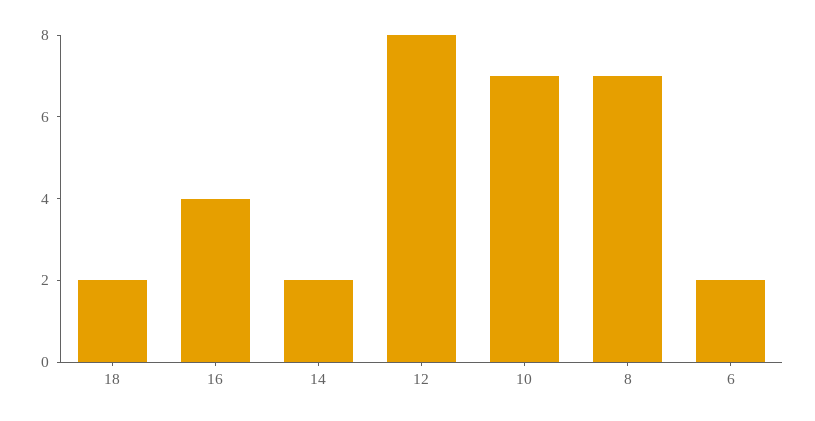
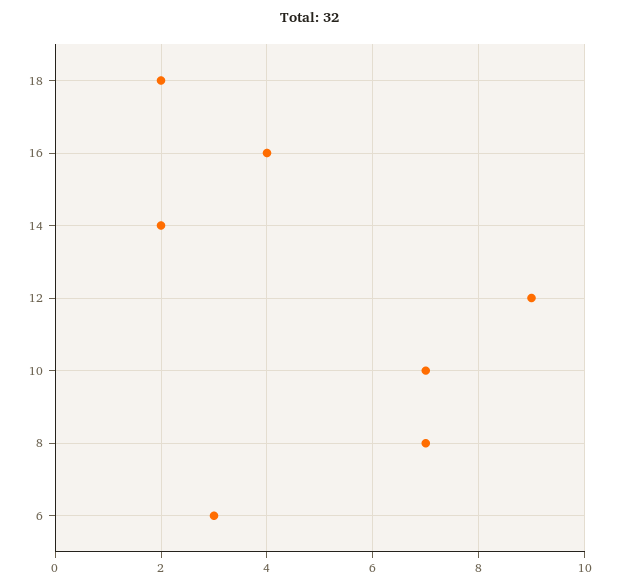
  {
    "18": 2,
    "16": 4,
    "14": 2,
-   "12": 8,
+   "12": 9,
    "10": 7,
    "8": 7,
-   "6": 2
+   "6": 3
  }

